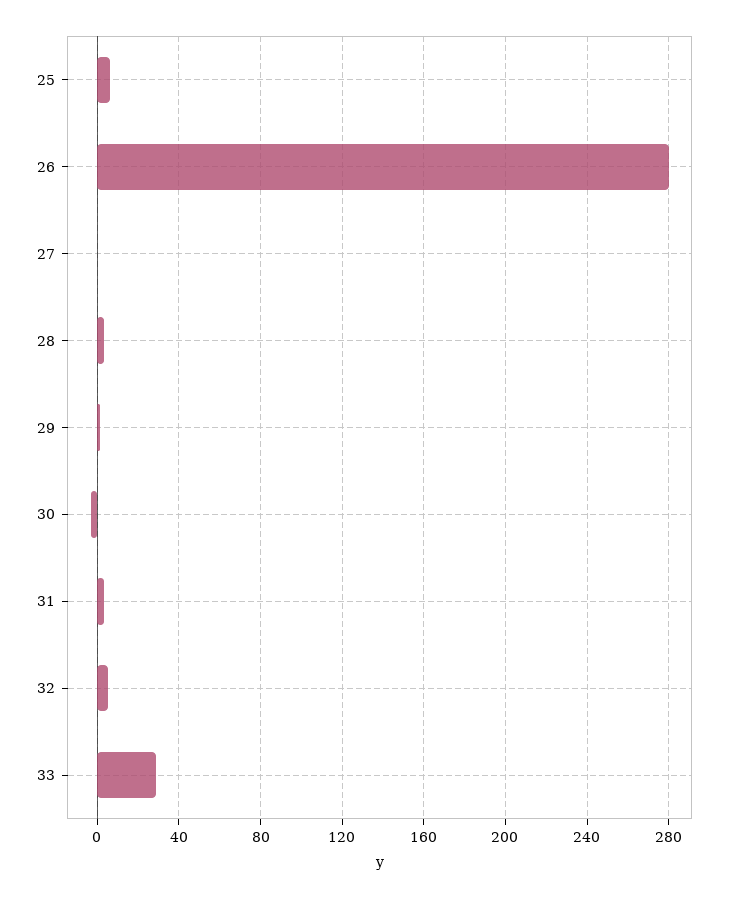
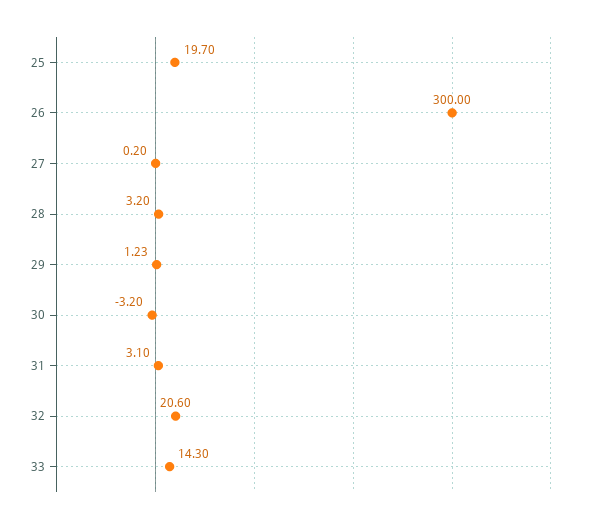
  {
-   "25": 5,
+   "25": 19.7,
-   "26": 280,
+   "26": 300,
    "27": 0.2,
    "28": 3.2,
    "29": 1.23,
    "30": -3.2,
    "31": 3.1,
-   "32": 5,
+   "32": 20.6,
-   "33": 30
+   "33": 14.3
  }

